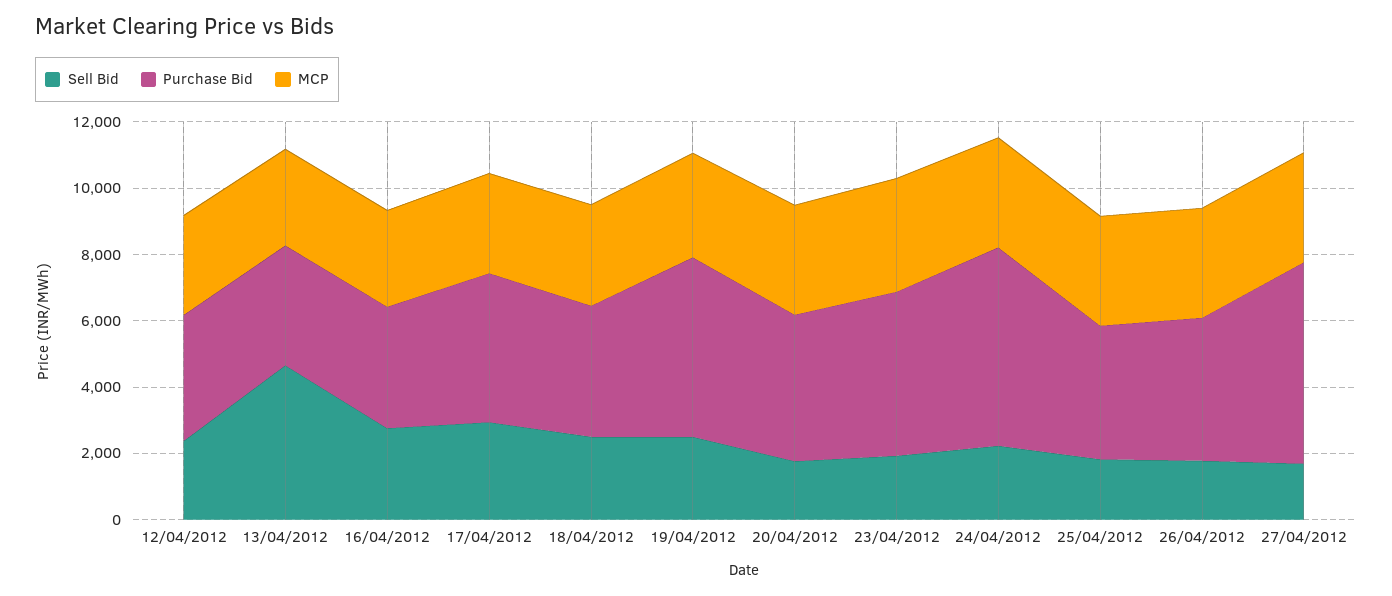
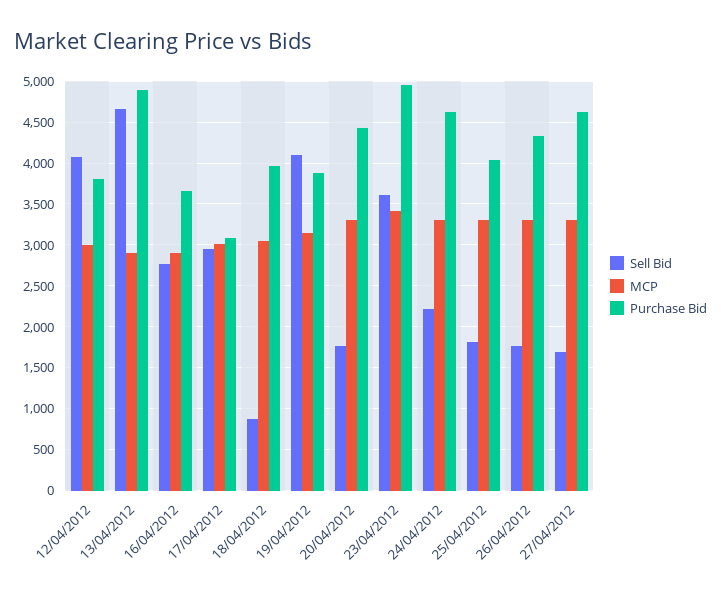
  {
    "Sell Bid": {
-     "12/04/2012": 2500,
+     "12/04/2012": 4100,
      "13/04/2012": 4700,
      "16/04/2012": 2800,
      "17/04/2012": 2900,
-     "18/04/2012": 2500,
+     "18/04/2012": 900,
-     "19/04/2012": 2500,
+     "19/04/2012": 4100,
      "20/04/2012": 1800,
-     "23/04/2012": 2000,
+     "23/04/2012": 3600,
      "24/04/2012": 2200,
      "25/04/2012": 1800,
      "26/04/2012": 1800,
      "27/04/2012": 1700
    },
    "Purchase Bid": {
      "12/04/2012": 3800,
-     "13/04/2012": 3500,
+     "13/04/2012": 4900,
      "16/04/2012": 3700,
-     "17/04/2012": 4500,
+     "17/04/2012": 3100,
      "18/04/2012": 4000,
-     "19/04/2012": 5500,
+     "19/04/2012": 3900,
      "20/04/2012": 4400,
      "23/04/2012": 5000,
-     "24/04/2012": 6000,
+     "24/04/2012": 4600,
      "25/04/2012": 4000,
      "26/04/2012": 4300,
-     "27/04/2012": 6000
+     "27/04/2012": 4600
    },
    "MCP": {
      "12/04/2012": 3000,
      "13/04/2012": 2900,
      "16/04/2012": 2900,
      "17/04/2012": 3000,
      "18/04/2012": 3100,
      "19/04/2012": 3200,
      "20/04/2012": 3300,
      "23/04/2012": 3400,
      "24/04/2012": 3300,
      "25/04/2012": 3300,
      "26/04/2012": 3300,
      "27/04/2012": 3300
    }
  }

